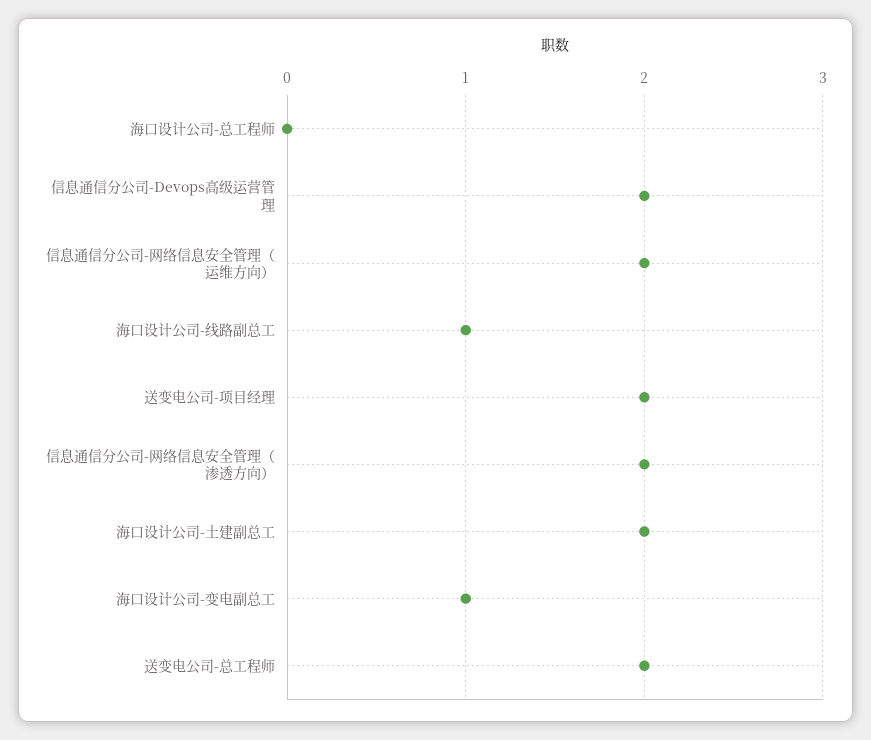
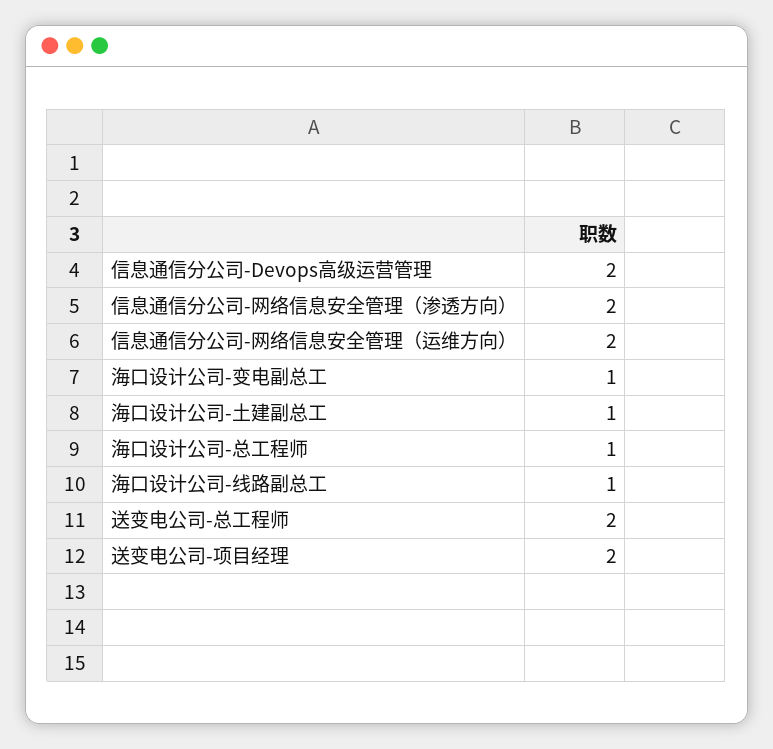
  {
-   "海口设计公司-总工程师": 0,
+   "海口设计公司-总工程师": 1,
    "信息通信分公司-Devops高级运营管理": 2,
    "信息通信分公司-网络信息安全管理（运维方向）": 2,
    "海口设计公司-线路副总工": 1,
    "送变电公司-项目经理": 2,
    "信息通信分公司-网络信息安全管理（渗透方向）": 2,
-   "海口设计公司-土建副总工": 2,
+   "海口设计公司-土建副总工": 1,
    "海口设计公司-变电副总工": 1,
    "送变电公司-总工程师": 2
  }

